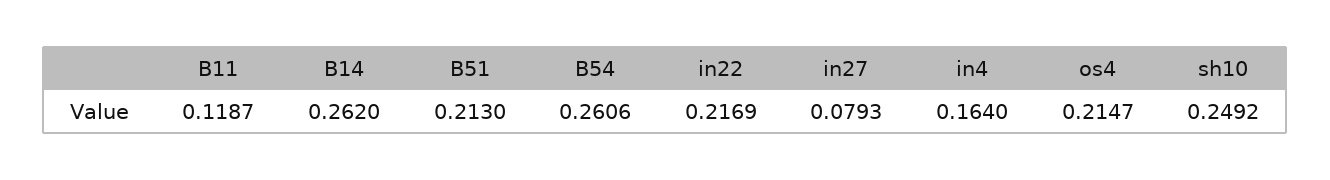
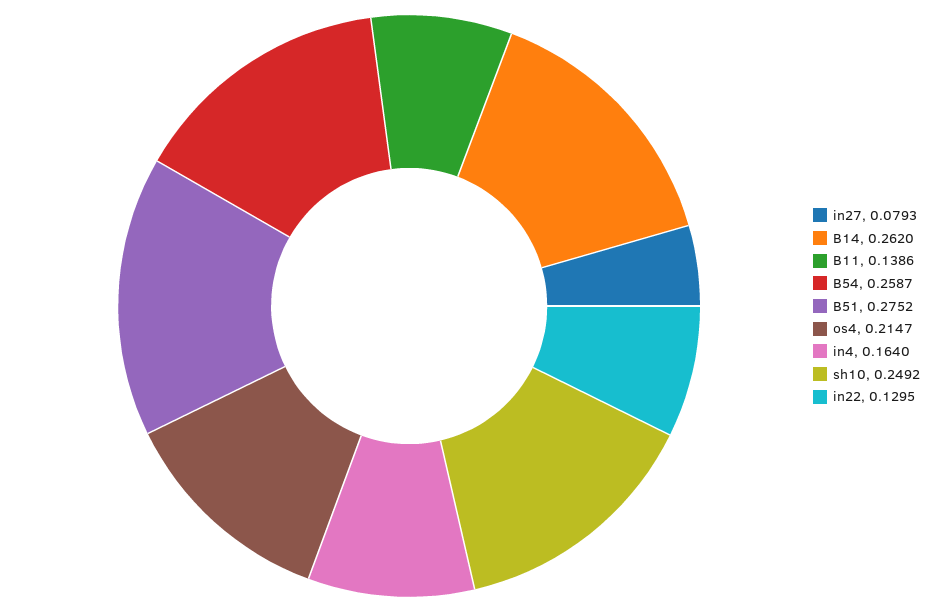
  {
-   "B11": 0.1187,
+   "B11": 0.1386,
    "B14": 0.262,
-   "B51": 0.213,
+   "B51": 0.2752,
-   "B54": 0.2606,
+   "B54": 0.2587,
-   "in22": 0.2169,
+   "in22": 0.1295,
    "in27": 0.0793,
    "in4": 0.164,
    "os4": 0.2147,
    "sh10": 0.2492
  }

